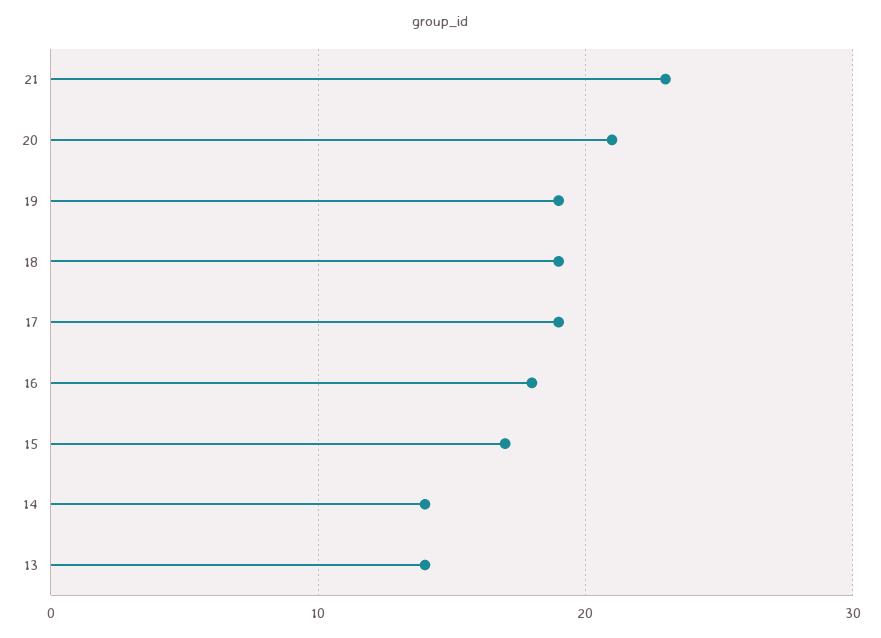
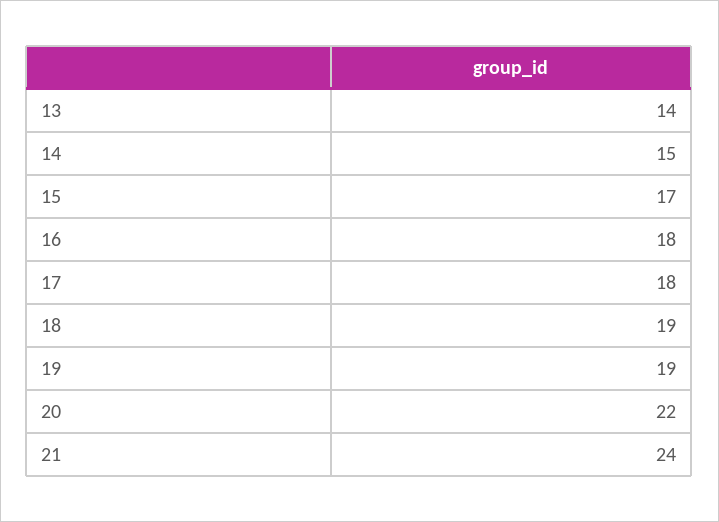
  {
-   "21": 23,
+   "21": 24,
-   "20": 21,
+   "20": 22,
    "19": 19,
    "18": 19,
-   "17": 19,
+   "17": 18,
    "16": 18,
    "15": 17,
-   "14": 14,
+   "14": 15,
    "13": 14
  }

